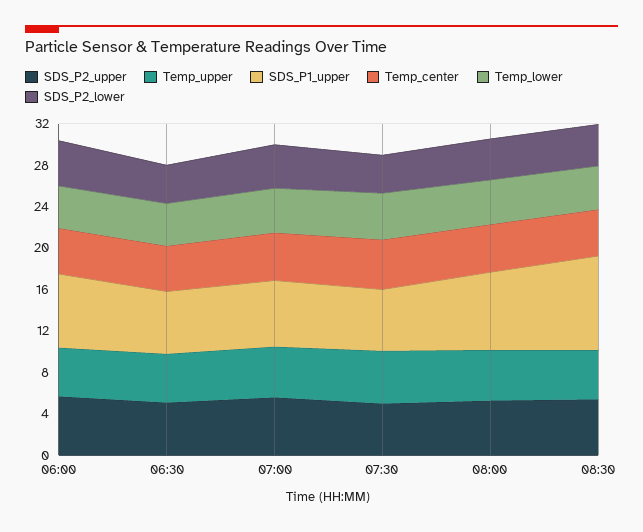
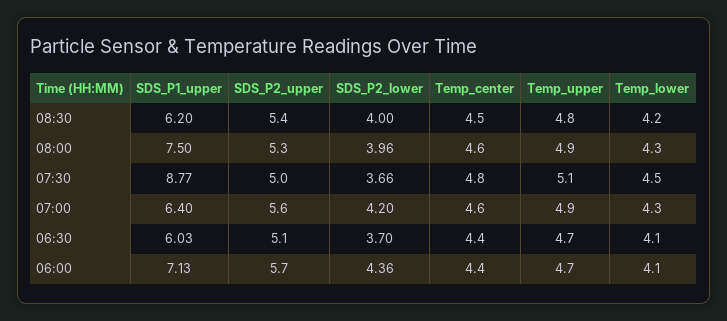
  {
    "SDS_P2_upper": {
      "06:00": 5.7,
      "06:30": 5.1,
      "07:00": 5.6,
      "07:30": 5,
      "08:00": 5.3,
      "08:30": 5.4
    },
    "Temp_upper": {
      "06:00": 4.7,
      "06:30": 4.7,
      "07:00": 4.9,
      "07:30": 5.1,
      "08:00": 4.9,
      "08:30": 4.8
    },
    "SDS_P1_upper": {
      "06:00": 7.13,
      "06:30": 6.03,
      "07:00": 6.4,
-     "07:30": 6,
+     "07:30": 8.77,
      "08:00": 7.5,
-     "08:30": 9
+     "08:30": 6.2
    },
    "Temp_center": {
      "06:00": 4.4,
      "06:30": 4.4,
      "07:00": 4.6,
      "07:30": 4.8,
      "08:00": 4.6,
      "08:30": 4.5
    },
    "Temp_lower": {
      "06:00": 4.1,
      "06:30": 4.1,
      "07:00": 4.3,
      "07:30": 4.5,
      "08:00": 4.3,
      "08:30": 4.2
    },
    "SDS_P2_lower": {
      "06:00": 4.36,
      "06:30": 3.7,
      "07:00": 4.2,
      "07:30": 3.66,
      "08:00": 3.96,
      "08:30": 4
    }
  }

